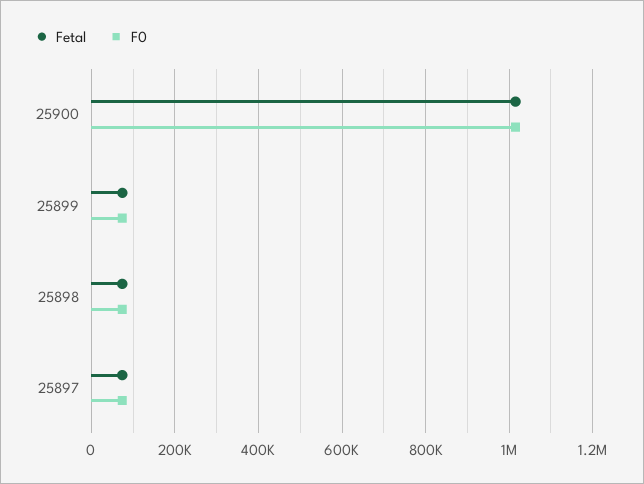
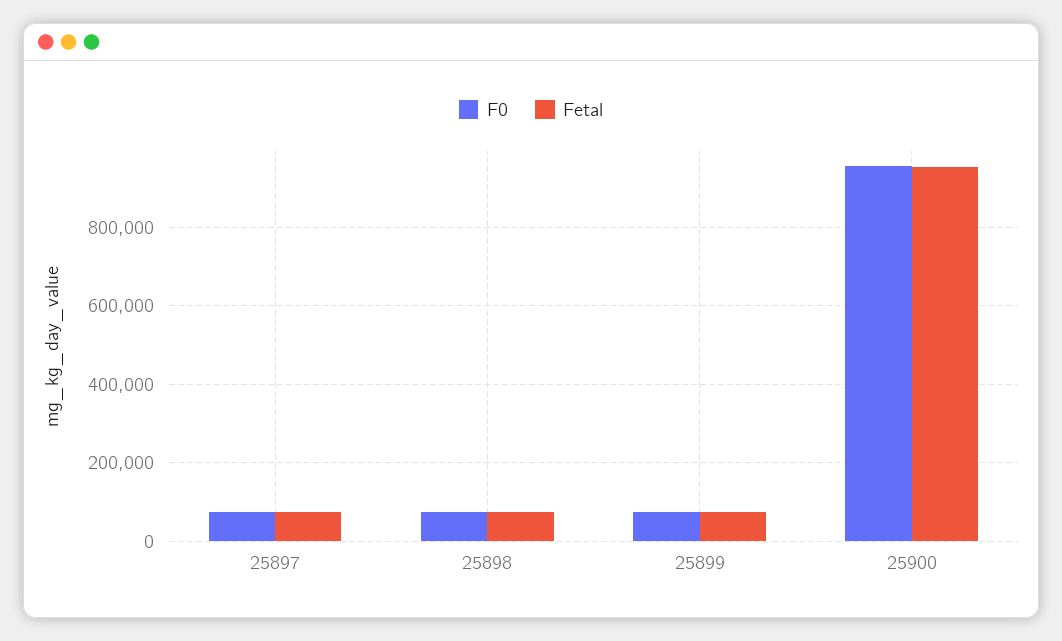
  {
    "Fetal": {
-     "25900": 1020000,
+     "25900": 960000,
      "25899": 80000,
      "25898": 80000,
      "25897": 80000
    },
    "F0": {
-     "25900": 1020000,
+     "25900": 960000,
      "25899": 80000,
      "25898": 80000,
      "25897": 80000
    }
  }

